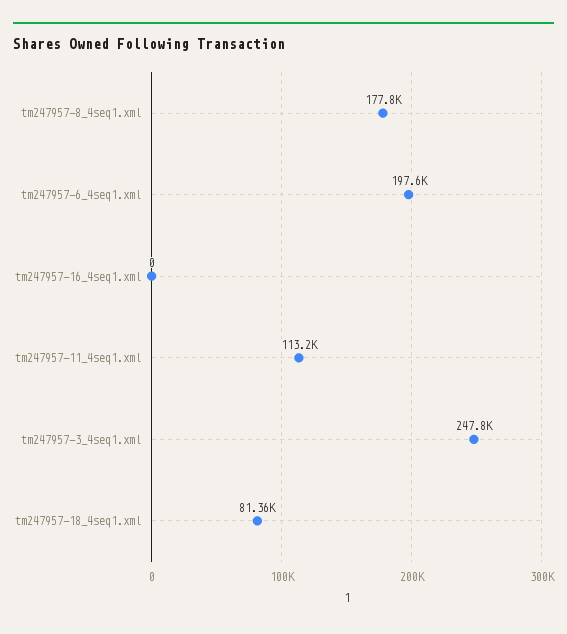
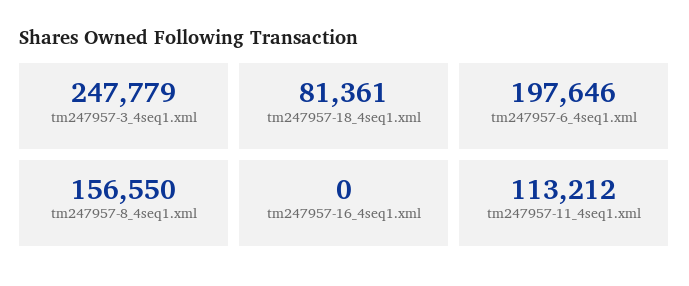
  {
-   "tm247957-8_4seq1.xml": 177800,
+   "tm247957-8_4seq1.xml": 156550,
    "tm247957-6_4seq1.xml": 197646,
    "tm247957-16_4seq1.xml": 0,
    "tm247957-11_4seq1.xml": 113212,
    "tm247957-3_4seq1.xml": 247779,
    "tm247957-18_4seq1.xml": 81361
  }

